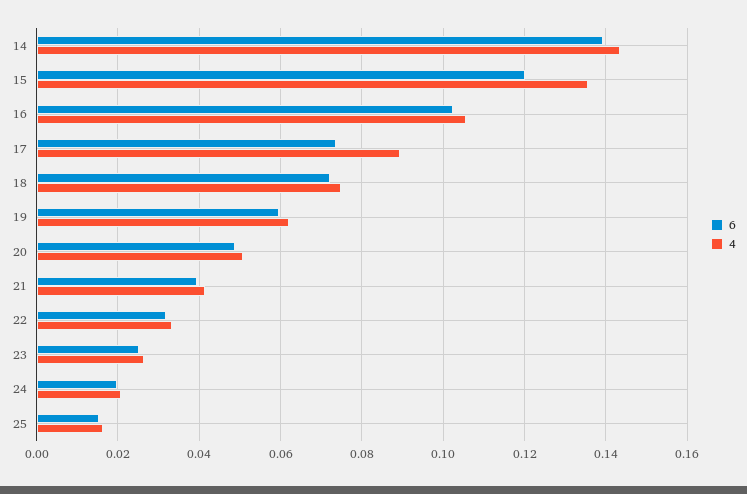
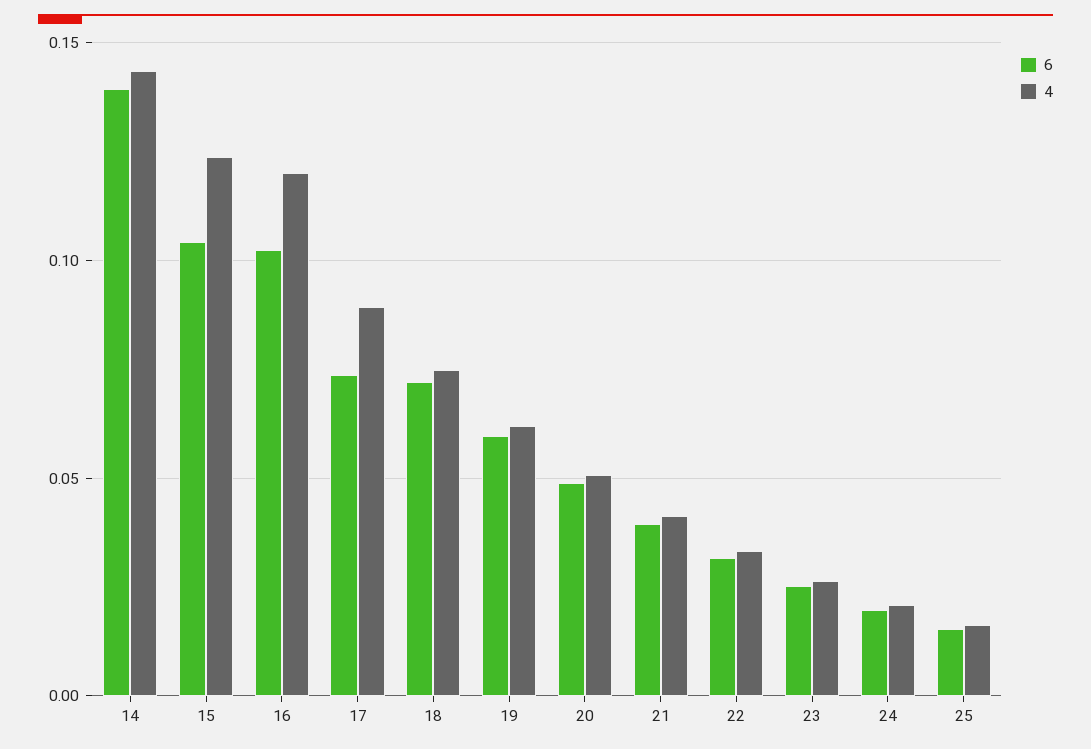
  {
    "6": {
      "14": 0.14,
-     "15": 0.12,
+     "15": 0.105,
      "16": 0.102,
      "17": 0.074,
      "18": 0.072,
      "19": 0.06,
      "20": 0.048,
      "21": 0.04,
      "22": 0.032,
      "23": 0.026,
      "24": 0.02,
      "25": 0.016
    },
    "4": {
      "14": 0.144,
-     "15": 0.136,
+     "15": 0.125,
-     "16": 0.106,
+     "16": 0.12,
      "17": 0.09,
      "18": 0.074,
      "19": 0.062,
      "20": 0.05,
      "21": 0.042,
      "22": 0.034,
      "23": 0.026,
      "24": 0.02,
      "25": 0.016
    }
  }

